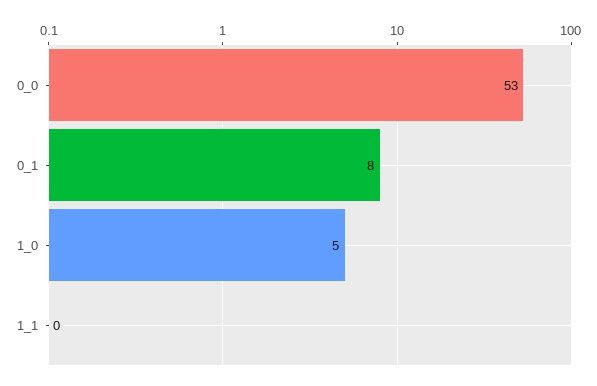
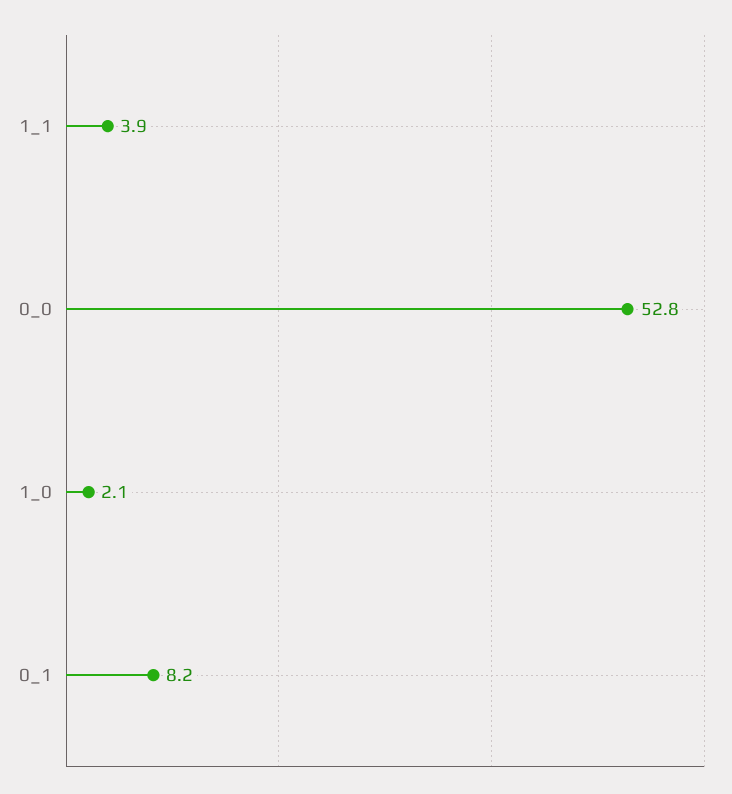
  {
    "0_0": 52.8,
    "0_1": 8.2,
-   "1_0": 5,
+   "1_0": 2.1,
-   "1_1": 0
+   "1_1": 3.9
  }

